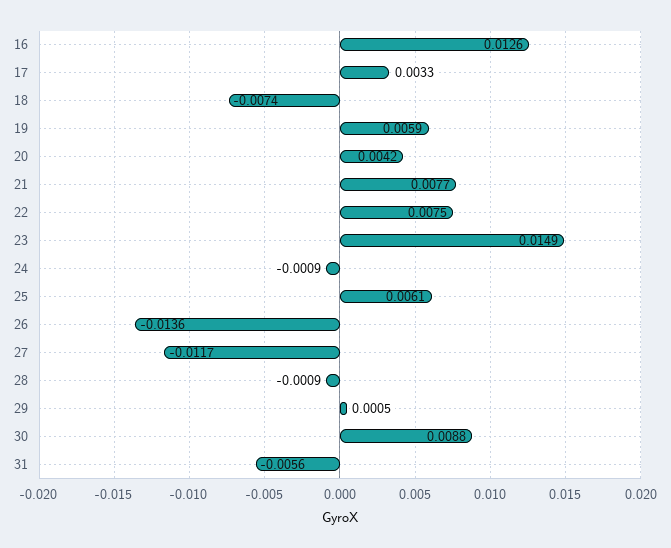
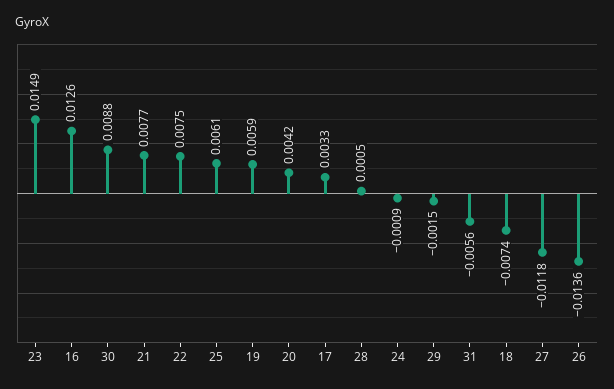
  {
    "16": 0.0126,
    "17": 0.0033,
    "18": -0.0074,
    "19": 0.0059,
    "20": 0.0042,
    "21": 0.0077,
    "22": 0.0075,
    "23": 0.0149,
    "24": -0.0009,
    "25": 0.0061,
    "26": -0.0136,
-   "27": -0.0117,
+   "27": -0.0118,
-   "28": -0.0009,
+   "28": 0.0005,
-   "29": 0.0005,
+   "29": -0.0015,
    "30": 0.0088,
    "31": -0.0056
  }

